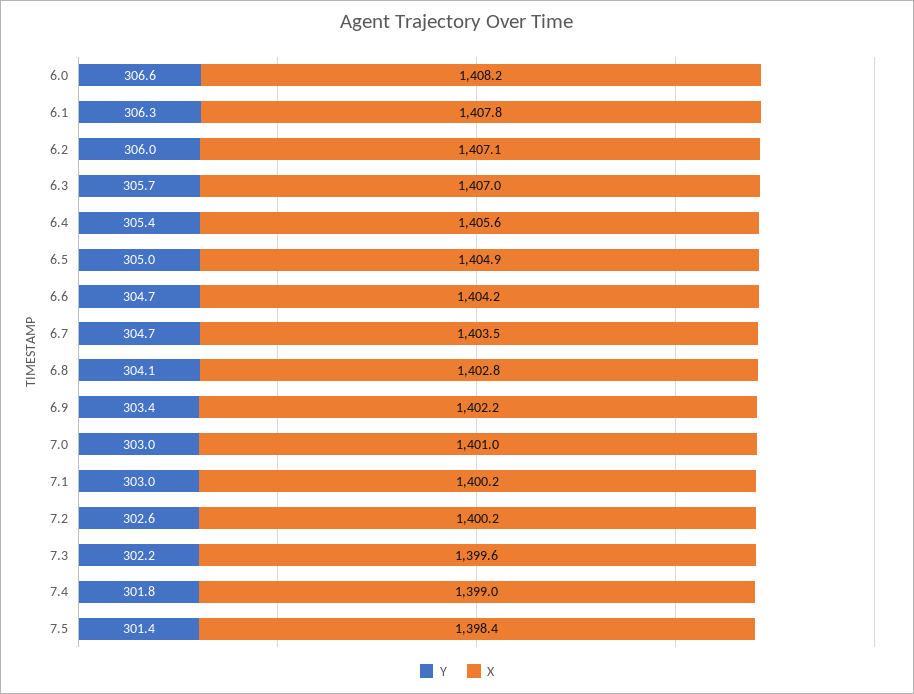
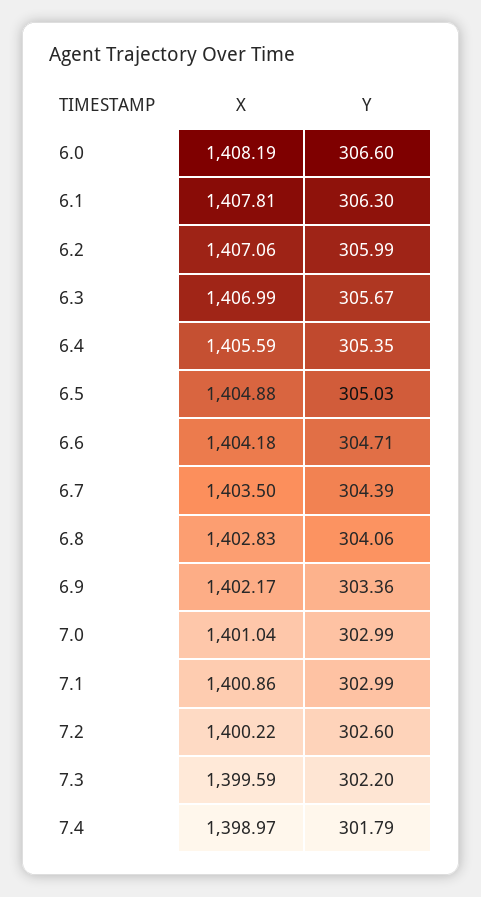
  {
    "Y": {
      "6.0": 306.6,
      "6.1": 306.3,
      "6.2": 305.99,
      "6.3": 305.67,
      "6.4": 305.35,
      "6.5": 305.03,
      "6.6": 304.71,
-     "6.7": 304.7,
+     "6.7": 304.39,
      "6.8": 304.06,
      "6.9": 303.36,
      "7.0": 302.99,
      "7.1": 302.99,
      "7.2": 302.6,
      "7.3": 302.2,
-     "7.4": 301.79,
+     "7.4": 301.79
-     "7.5": 301.4
    },
    "X": {
      "6.0": 1408.19,
      "6.1": 1407.81,
      "6.2": 1407.06,
      "6.3": 1406.99,
      "6.4": 1405.59,
      "6.5": 1404.88,
      "6.6": 1404.18,
      "6.7": 1403.5,
      "6.8": 1402.83,
      "6.9": 1402.17,
      "7.0": 1401.04,
-     "7.1": 1400.2,
+     "7.1": 1400.86,
      "7.2": 1400.22,
      "7.3": 1399.59,
-     "7.4": 1398.97,
+     "7.4": 1398.97
-     "7.5": 1398.4
    }
  }

